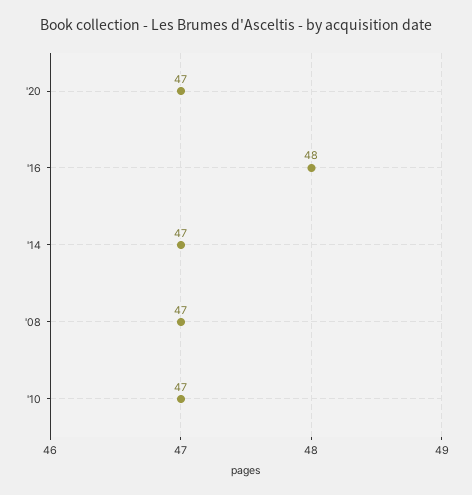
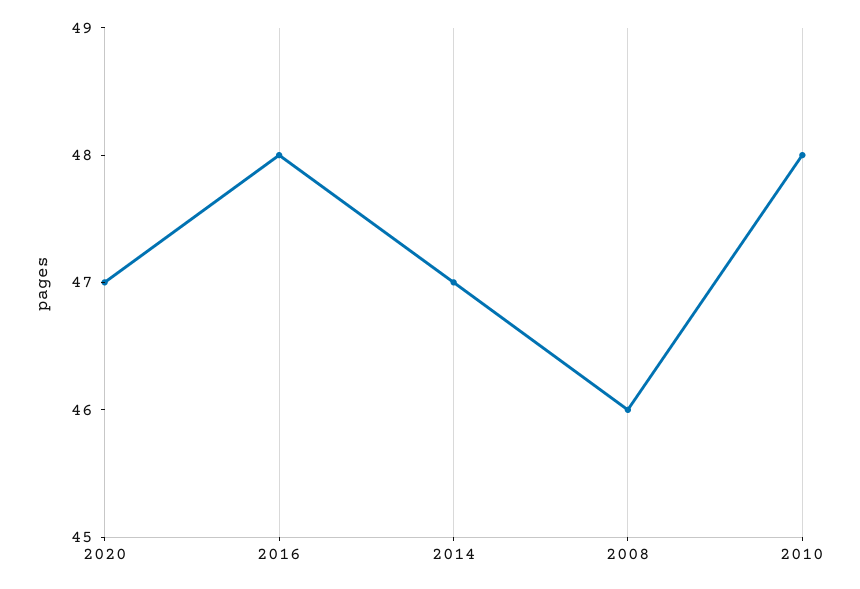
  {
    "'20": 47,
    "'16": 48,
    "'14": 47,
-   "'08": 47,
+   "'08": 46,
-   "'10": 47
+   "'10": 48
  }

